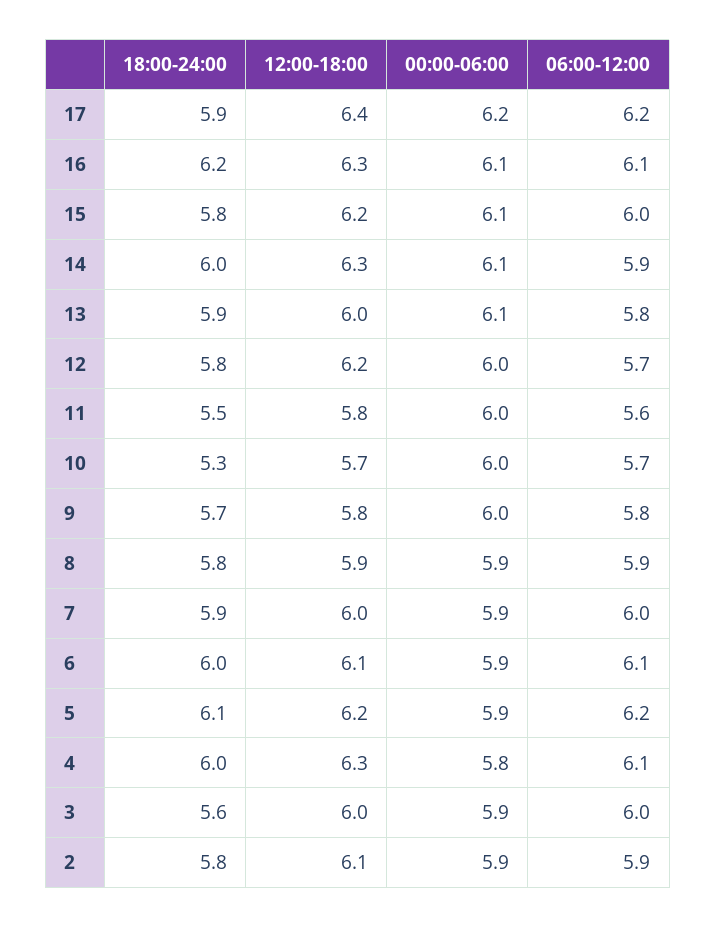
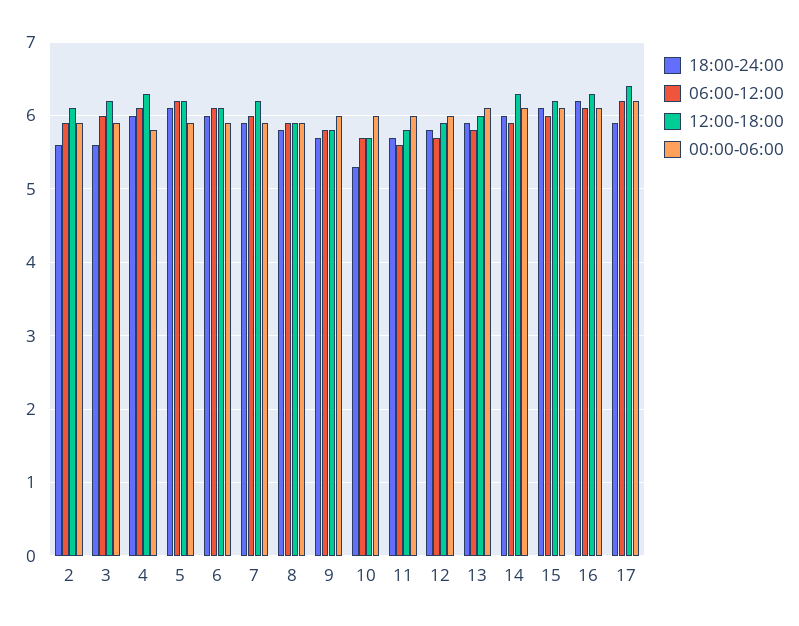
  {
    "18:00-24:00": {
      "17": 5.9,
      "16": 6.2,
-     "15": 5.8,
+     "15": 6.1,
      "14": 6,
      "13": 5.9,
      "12": 5.8,
-     "11": 5.5,
+     "11": 5.7,
      "10": 5.3,
      "9": 5.7,
      "8": 5.8,
      "7": 5.9,
      "6": 6,
      "5": 6.1,
      "4": 6,
      "3": 5.6,
-     "2": 5.8
+     "2": 5.6
    },
    "12:00-18:00": {
      "17": 6.4,
      "16": 6.3,
      "15": 6.2,
      "14": 6.3,
      "13": 6,
-     "12": 6.2,
+     "12": 5.9,
      "11": 5.8,
      "10": 5.7,
      "9": 5.8,
      "8": 5.9,
-     "7": 6,
+     "7": 6.2,
      "6": 6.1,
      "5": 6.2,
      "4": 6.3,
-     "3": 6,
+     "3": 6.2,
      "2": 6.1
    },
    "00:00-06:00": {
      "17": 6.2,
      "16": 6.1,
      "15": 6.1,
      "14": 6.1,
      "13": 6.1,
      "12": 6,
      "11": 6,
      "10": 6,
      "9": 6,
      "8": 5.9,
      "7": 5.9,
      "6": 5.9,
      "5": 5.9,
      "4": 5.8,
      "3": 5.9,
      "2": 5.9
    },
    "06:00-12:00": {
      "17": 6.2,
      "16": 6.1,
      "15": 6,
      "14": 5.9,
      "13": 5.8,
      "12": 5.7,
      "11": 5.6,
      "10": 5.7,
      "9": 5.8,
      "8": 5.9,
      "7": 6,
      "6": 6.1,
      "5": 6.2,
      "4": 6.1,
      "3": 6,
      "2": 5.9
    }
  }

